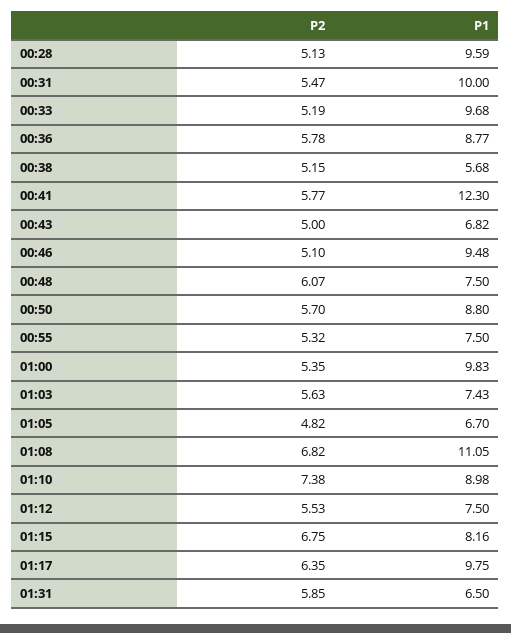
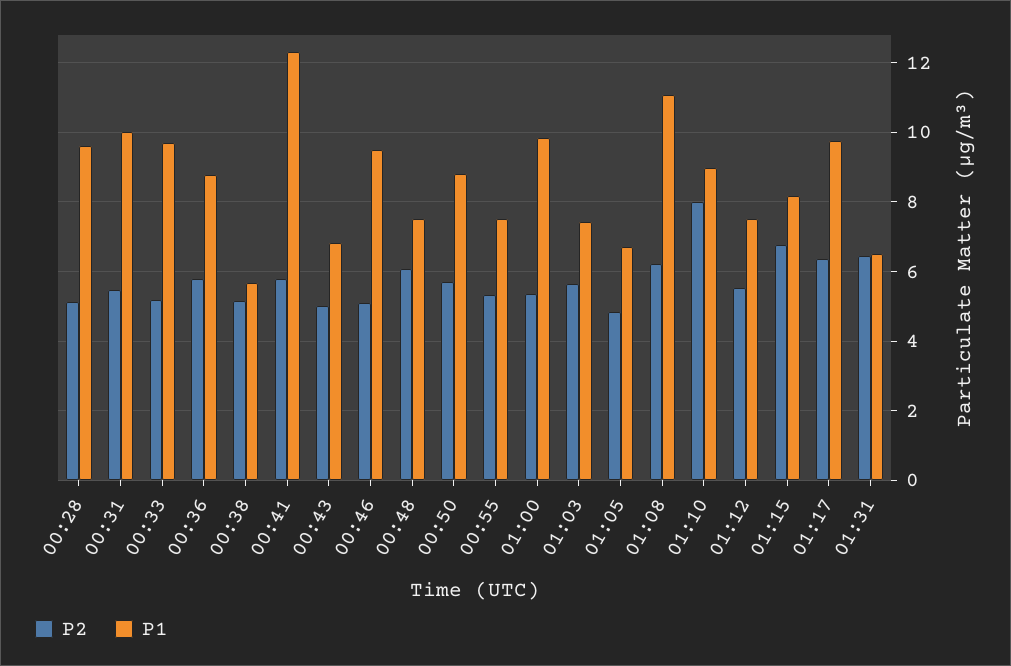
  {
    "P2": {
      "00:28": 5.13,
      "00:31": 5.47,
      "00:33": 5.19,
      "00:36": 5.78,
      "00:38": 5.15,
      "00:41": 5.77,
      "00:43": 5,
      "00:46": 5.1,
      "00:48": 6.07,
      "00:50": 5.7,
      "00:55": 5.32,
      "01:00": 5.35,
      "01:03": 5.63,
      "01:05": 4.82,
-     "01:08": 6.82,
+     "01:08": 6.2,
-     "01:10": 7.38,
+     "01:10": 8,
      "01:12": 5.53,
      "01:15": 6.75,
      "01:17": 6.35,
-     "01:31": 5.85
+     "01:31": 6.4
    },
    "P1": {
      "00:28": 9.59,
      "00:31": 10,
      "00:33": 9.68,
      "00:36": 8.77,
      "00:38": 5.68,
      "00:41": 12.3,
      "00:43": 6.82,
      "00:46": 9.48,
      "00:48": 7.5,
      "00:50": 8.8,
      "00:55": 7.5,
      "01:00": 9.83,
      "01:03": 7.43,
      "01:05": 6.7,
      "01:08": 11.05,
      "01:10": 8.98,
      "01:12": 7.5,
      "01:15": 8.16,
      "01:17": 9.75,
      "01:31": 6.5
    }
  }

